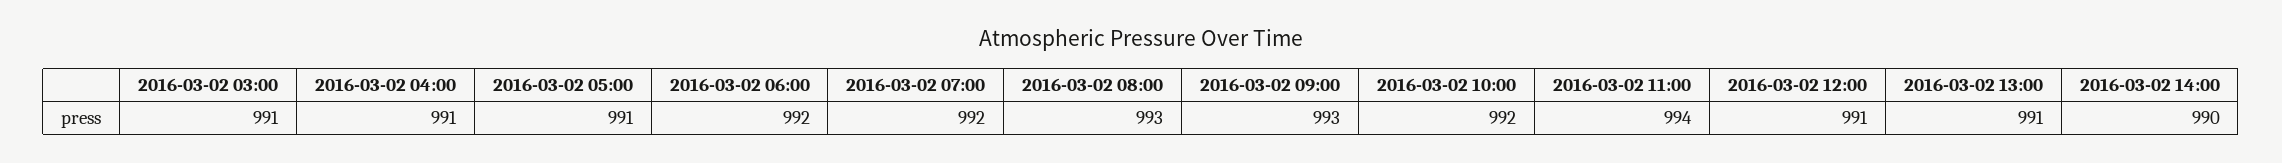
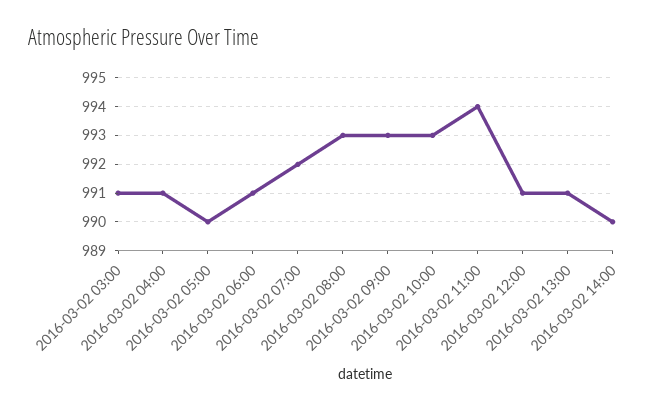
  {
    "2016-03-02 03:00": 991,
    "2016-03-02 04:00": 991,
-   "2016-03-02 05:00": 991,
+   "2016-03-02 05:00": 990,
-   "2016-03-02 06:00": 992,
+   "2016-03-02 06:00": 991,
    "2016-03-02 07:00": 992,
    "2016-03-02 08:00": 993,
    "2016-03-02 09:00": 993,
-   "2016-03-02 10:00": 992,
+   "2016-03-02 10:00": 993,
    "2016-03-02 11:00": 994,
    "2016-03-02 12:00": 991,
    "2016-03-02 13:00": 991,
    "2016-03-02 14:00": 990
  }

